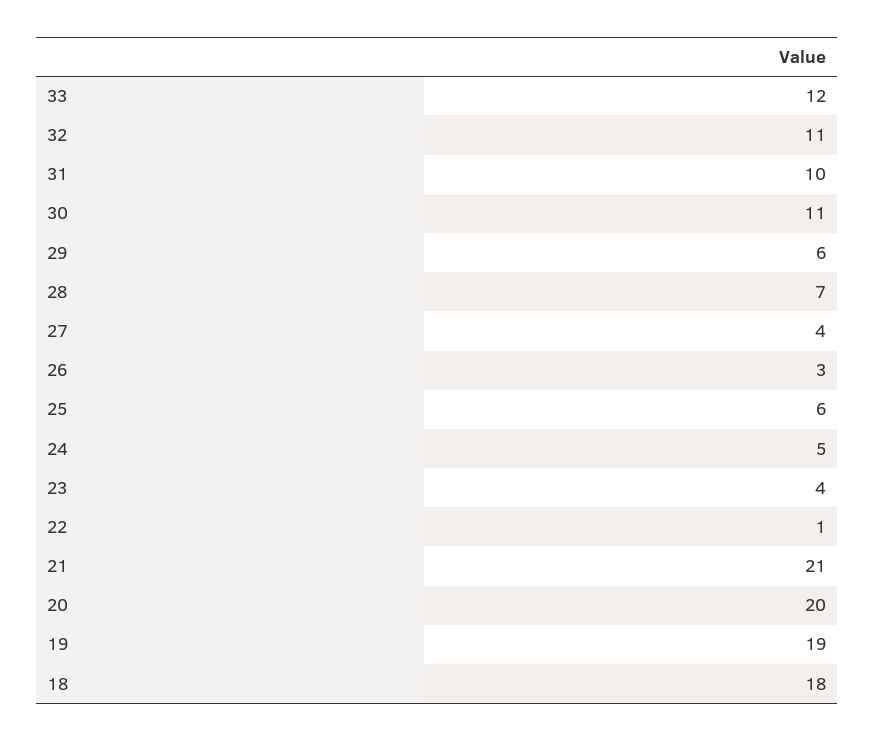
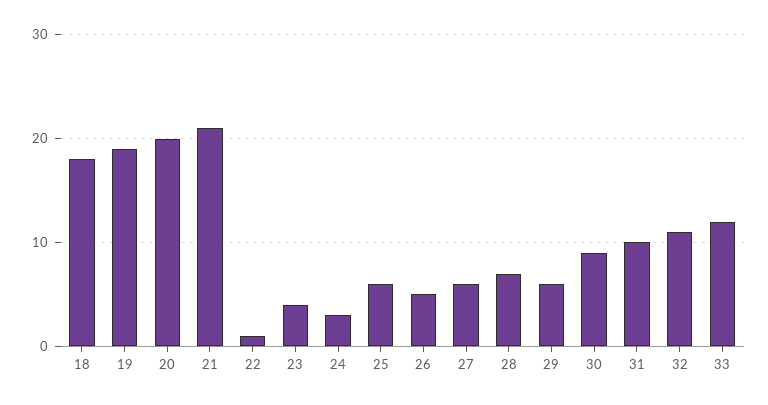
  {
    "33": 12,
    "32": 11,
    "31": 10,
-   "30": 11,
+   "30": 9,
    "29": 6,
    "28": 7,
-   "27": 4,
+   "27": 6,
-   "26": 3,
+   "26": 5,
    "25": 6,
-   "24": 5,
+   "24": 3,
    "23": 4,
    "22": 1,
    "21": 21,
    "20": 20,
    "19": 19,
    "18": 18
  }

